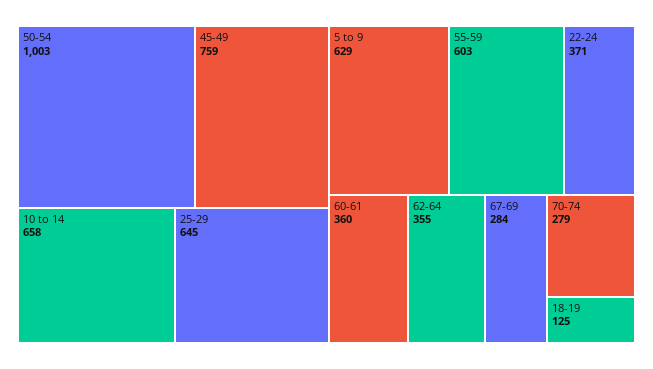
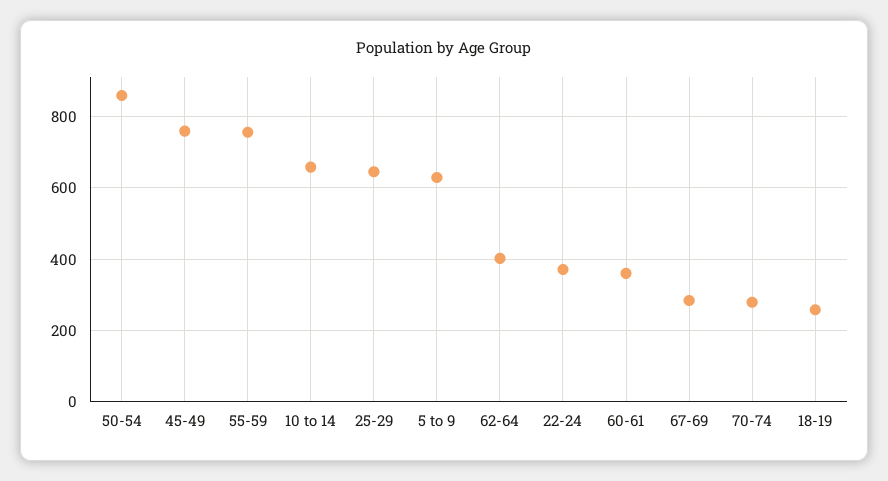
  {
-   "50-54": 1003,
+   "50-54": 860,
    "45-49": 759,
    "10 to 14": 658,
    "25-29": 645,
    "5 to 9": 629,
-   "55-59": 603,
+   "55-59": 760,
    "22-24": 371,
    "60-61": 360,
-   "62-64": 355,
+   "62-64": 400,
    "67-69": 284,
    "70-74": 279,
-   "18-19": 125
+   "18-19": 260
  }

